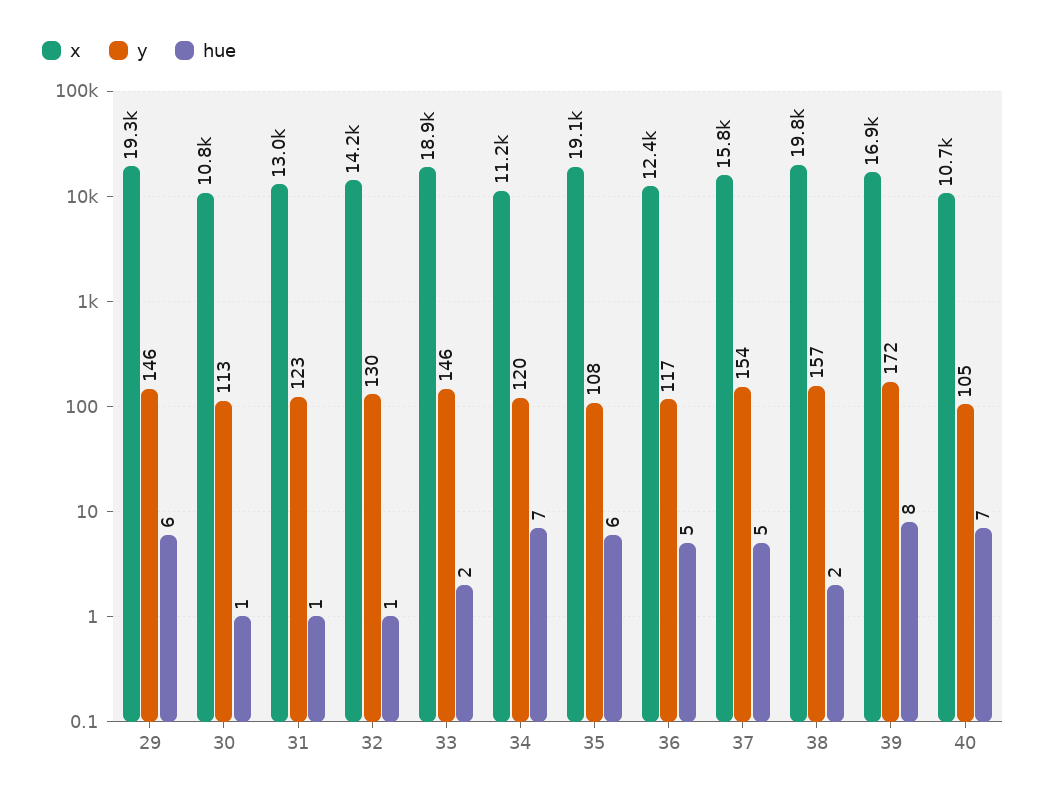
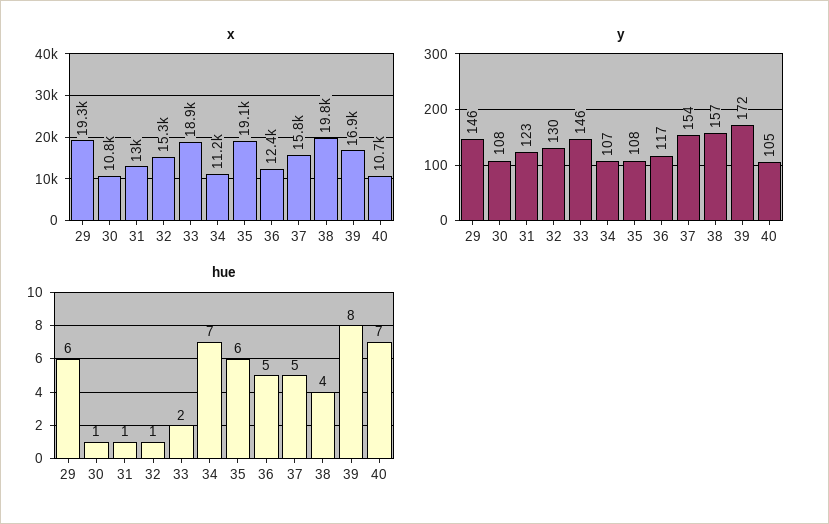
  {
    "x": {
      "29": 19300,
      "30": 10800,
      "31": 13000,
-     "32": 14200,
+     "32": 15300,
      "33": 18900,
      "34": 11200,
      "35": 19100,
      "36": 12400,
      "37": 15800,
      "38": 19800,
      "39": 16900,
      "40": 10700
    },
    "y": {
      "29": 146,
-     "30": 113,
+     "30": 108,
      "31": 123,
      "32": 130,
      "33": 146,
-     "34": 120,
+     "34": 107,
      "35": 108,
      "36": 117,
      "37": 154,
      "38": 157,
      "39": 172,
      "40": 105
    },
    "hue": {
      "29": 6,
      "30": 1,
      "31": 1,
      "32": 1,
      "33": 2,
      "34": 7,
      "35": 6,
      "36": 5,
      "37": 5,
-     "38": 2,
+     "38": 4,
      "39": 8,
      "40": 7
    }
  }

